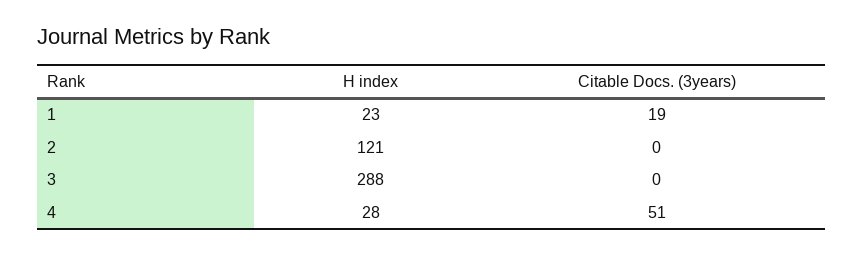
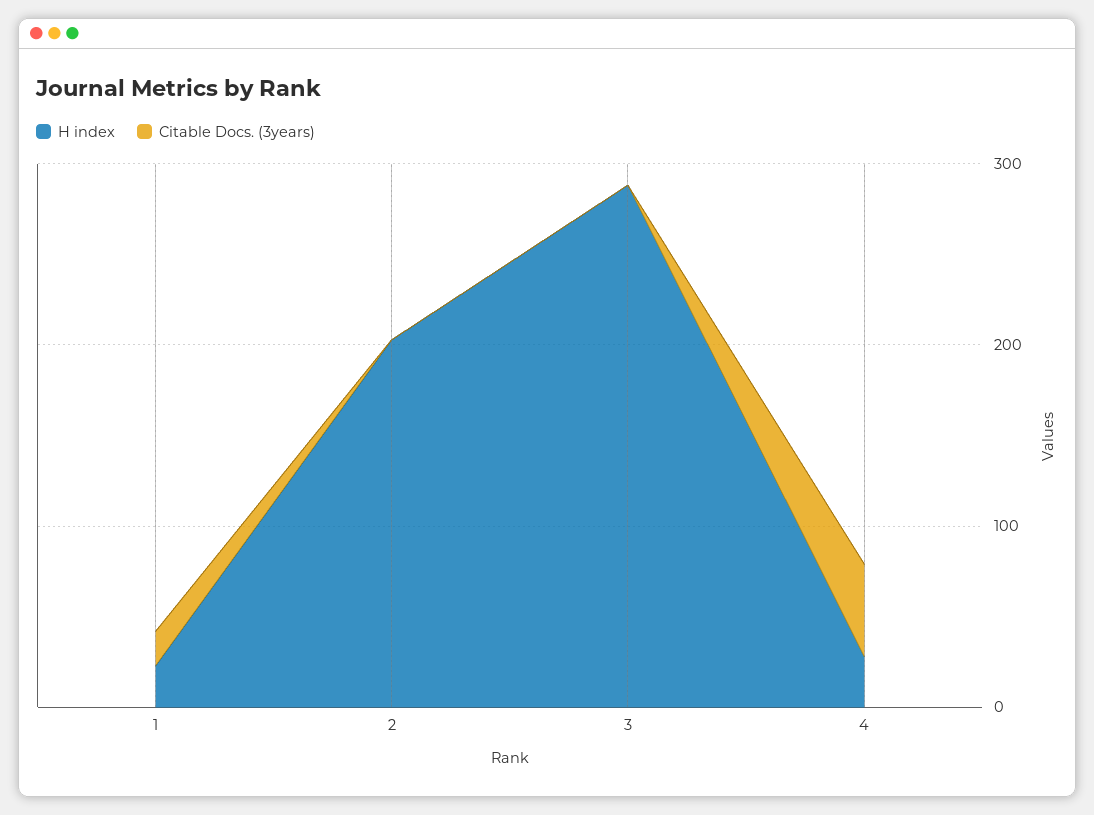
  {
    "H index": {
      "1": 23,
-     "2": 121,
+     "2": 200,
      "3": 288,
      "4": 28
    },
    "Citable Docs. (3years)": {
      "1": 19,
      "2": 0,
      "3": 0,
      "4": 51
    }
  }

